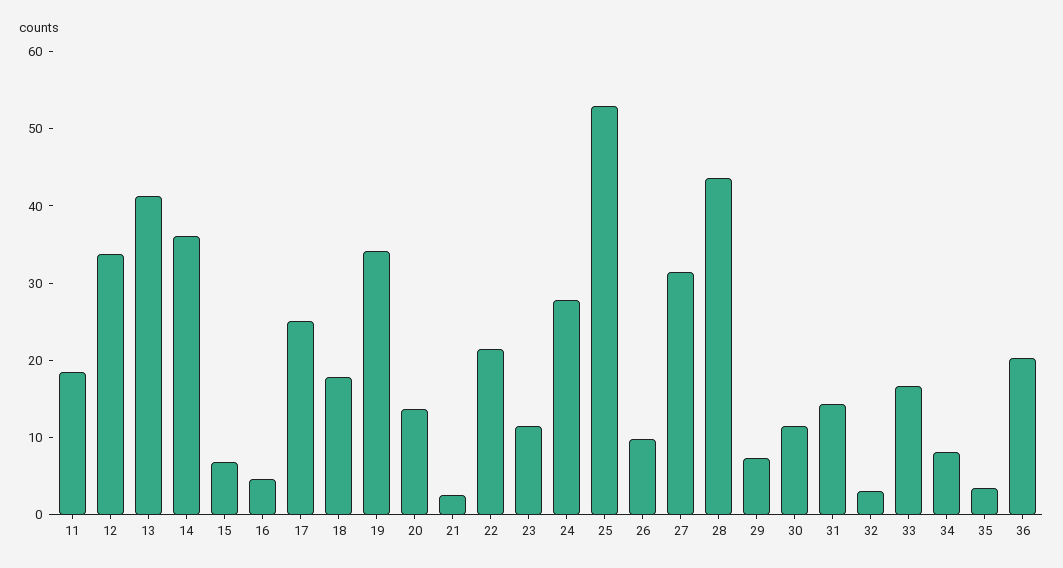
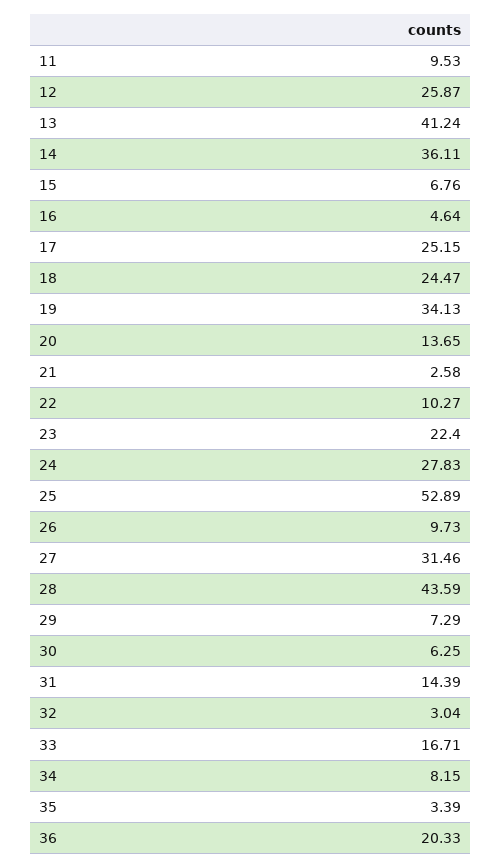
  {
-   "11": 18,
+   "11": 9.53,
-   "12": 34,
+   "12": 25.87,
    "13": 41.24,
    "14": 36.11,
    "15": 6.76,
    "16": 4.64,
    "17": 25.15,
-   "18": 18,
+   "18": 24.47,
    "19": 34.13,
    "20": 13.65,
    "21": 2.58,
-   "22": 22,
+   "22": 10.27,
-   "23": 12,
+   "23": 22.4,
    "24": 27.83,
    "25": 52.89,
    "26": 9.73,
    "27": 31.46,
    "28": 43.59,
    "29": 7.29,
-   "30": 12,
+   "30": 6.25,
    "31": 14.39,
    "32": 3.04,
    "33": 16.71,
    "34": 8.15,
    "35": 3.39,
    "36": 20.33
  }

